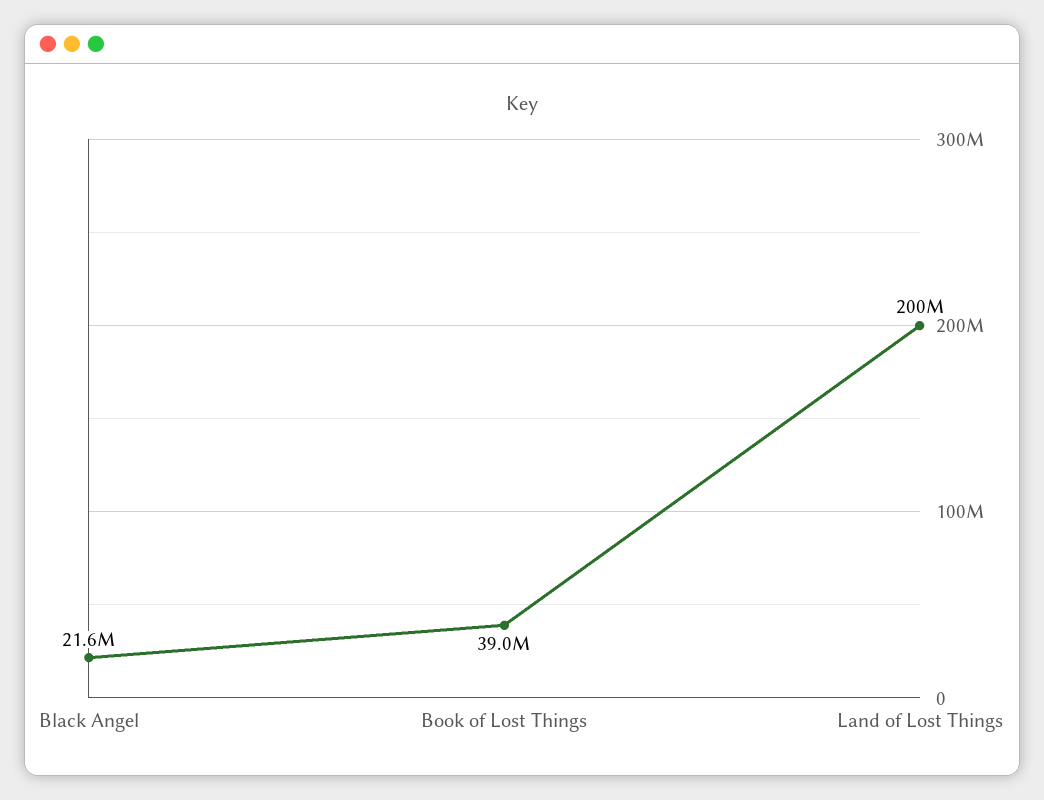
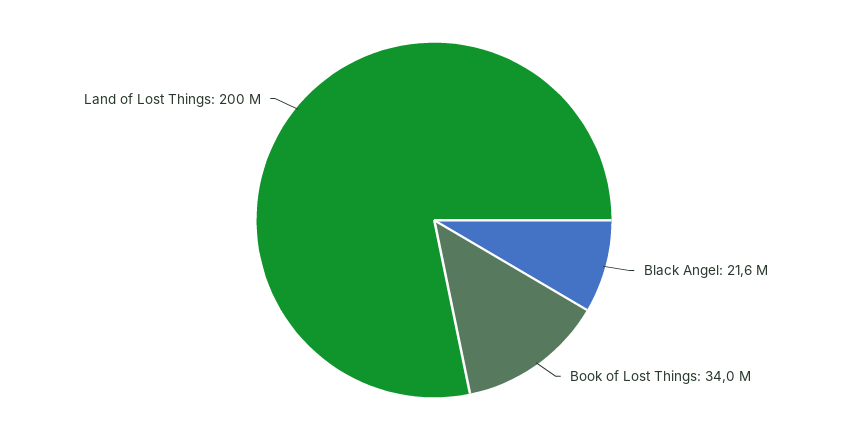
  {
    "Black Angel": 21600000,
-   "Book of Lost Things": 39000000,
+   "Book of Lost Things": 34000000,
    "Land of Lost Things": 200000000
  }

